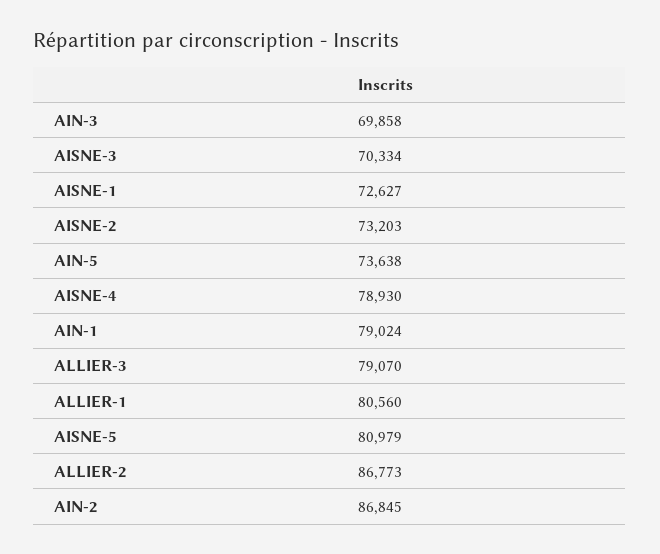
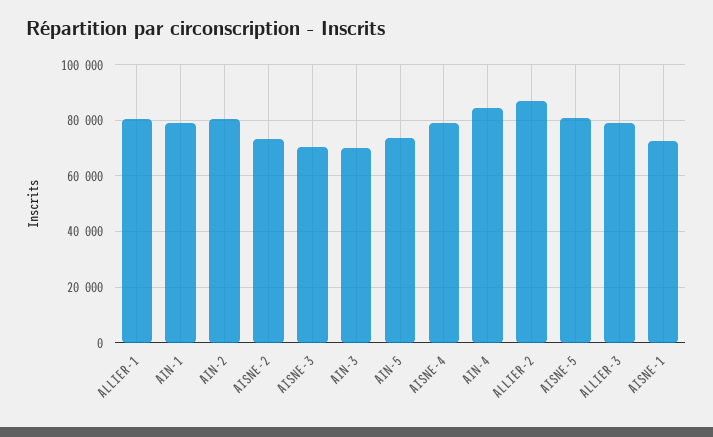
  {
    "AIN-3": 69858,
    "AISNE-3": 70334,
    "AISNE-1": 72627,
    "AISNE-2": 73203,
    "AIN-5": 73638,
    "AISNE-4": 78930,
    "AIN-1": 79024,
    "ALLIER-3": 79070,
    "ALLIER-1": 80560,
    "AISNE-5": 80979,
    "ALLIER-2": 86773,
-   "AIN-2": 86845
+   "AIN-2": 80000,
+   "AIN-4": 85000
  }

